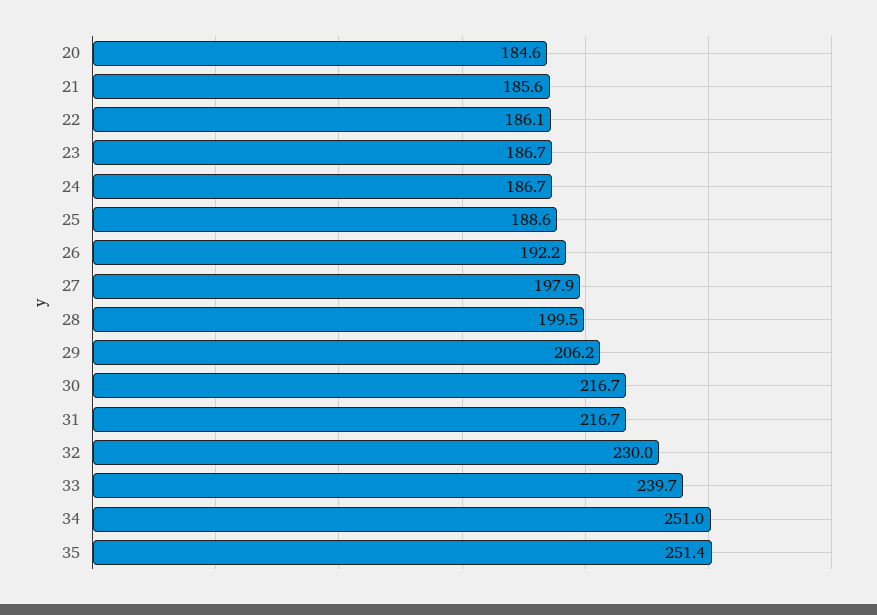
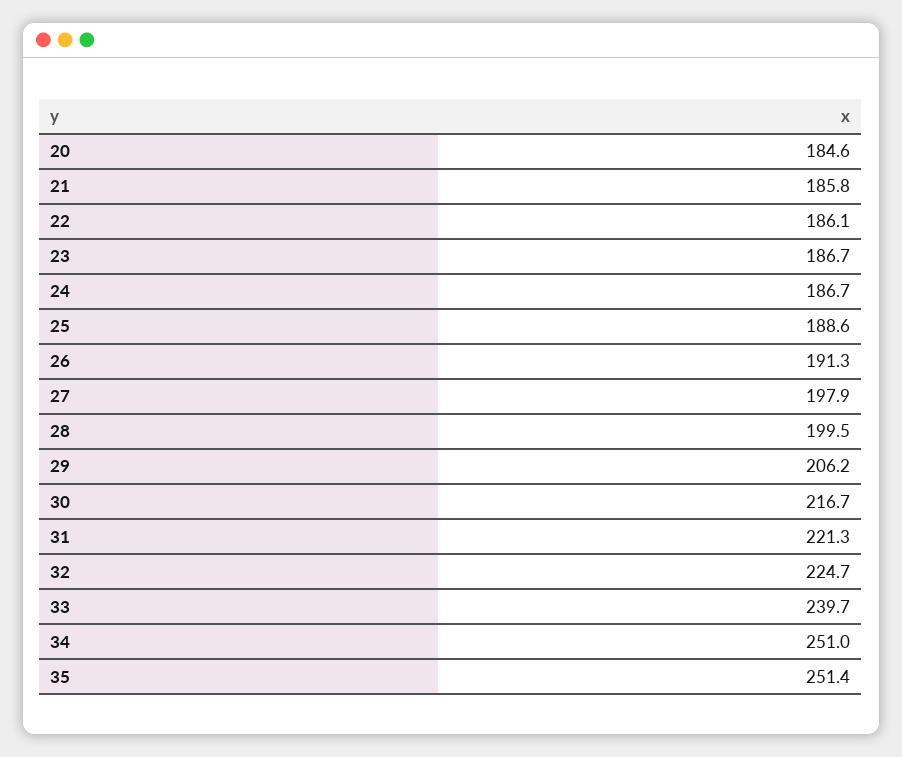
  {
    "20": 184.6,
-   "21": 185.6,
+   "21": 185.8,
    "22": 186.1,
    "23": 186.7,
    "24": 186.7,
    "25": 188.6,
-   "26": 192.2,
+   "26": 191.3,
    "27": 197.9,
    "28": 199.5,
    "29": 206.2,
    "30": 216.7,
-   "31": 216.7,
+   "31": 221.3,
-   "32": 230,
+   "32": 224.7,
    "33": 239.7,
    "34": 251,
    "35": 251.4
  }

